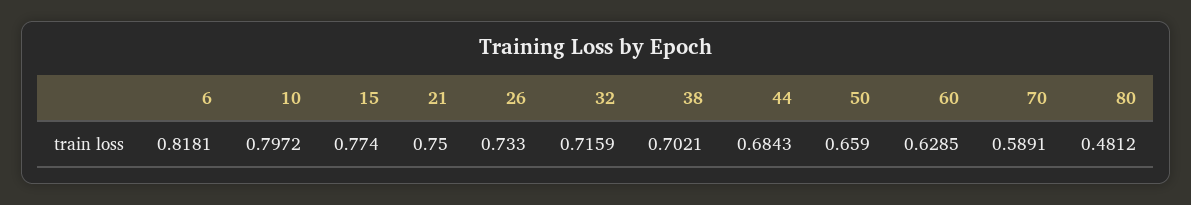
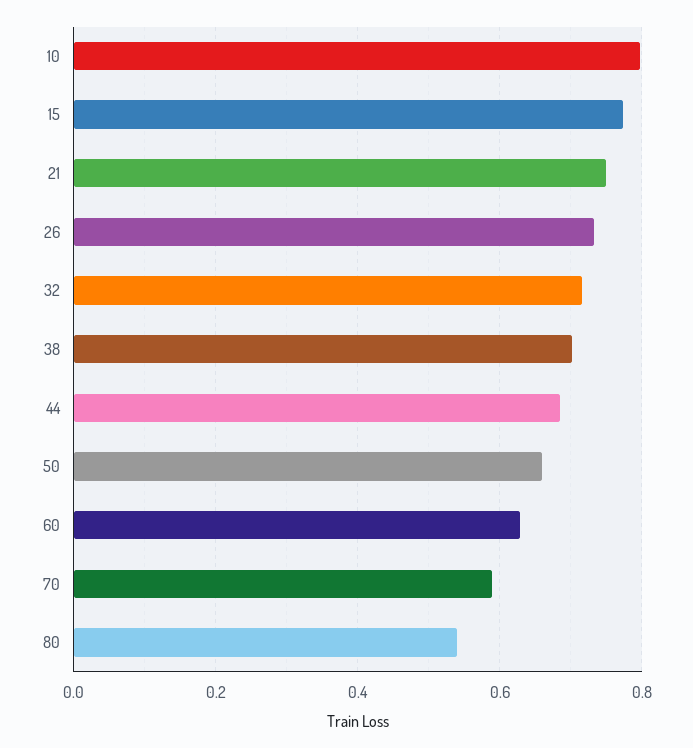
  {
-   "6": 0.8181,
    "10": 0.7972,
    "15": 0.774,
    "21": 0.75,
    "26": 0.733,
    "32": 0.7159,
    "38": 0.7021,
    "44": 0.6843,
    "50": 0.659,
    "60": 0.6285,
    "70": 0.5891,
-   "80": 0.4812
+   "80": 0.54
  }

